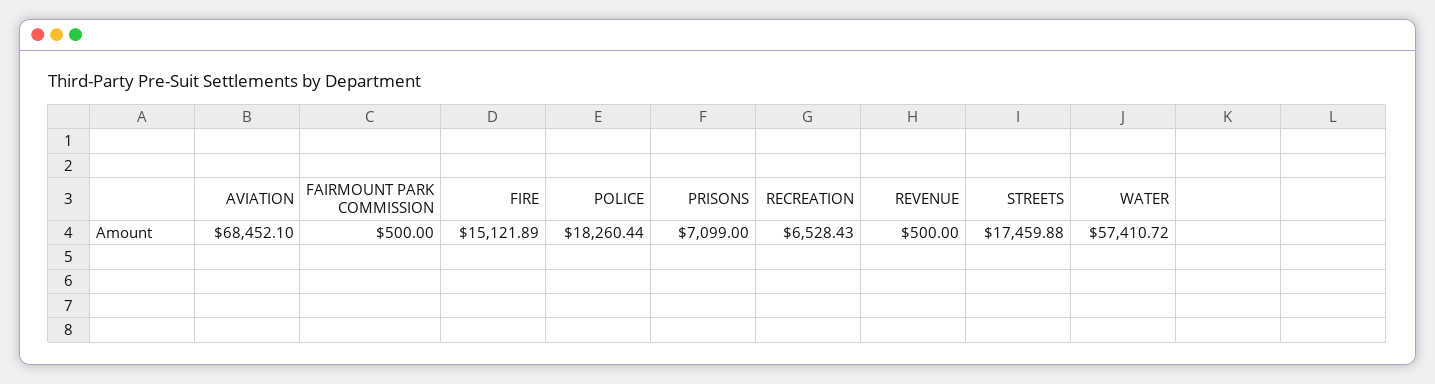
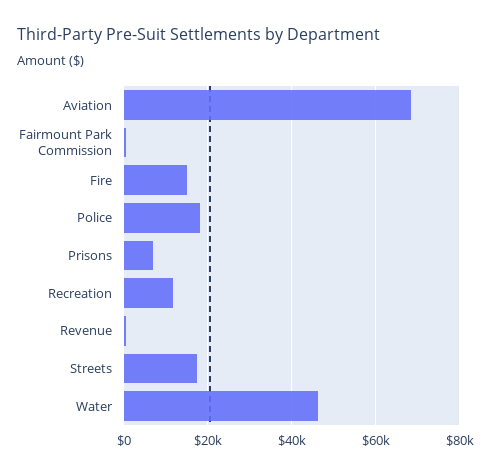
  {
    "AVIATION": 68452.1,
    "FAIRMOUNT PARK COMMISSION": 500,
    "FIRE": 15121.89,
    "POLICE": 18260.44,
    "PRISONS": 7099,
-   "RECREATION": 6528.43,
+   "RECREATION": 12000,
    "REVENUE": 500,
    "STREETS": 17459.88,
-   "WATER": 57410.72
+   "WATER": 46000
  }

